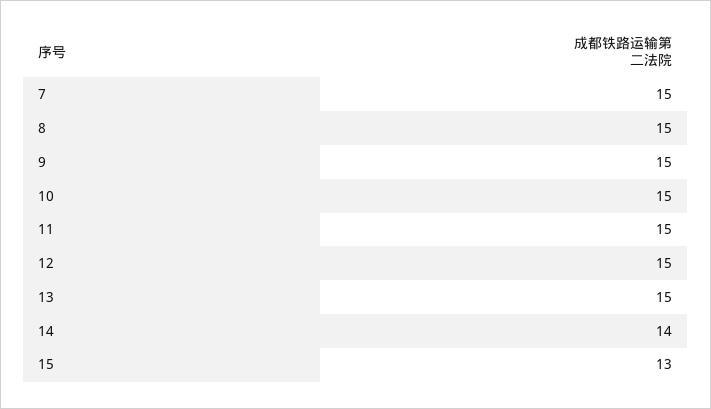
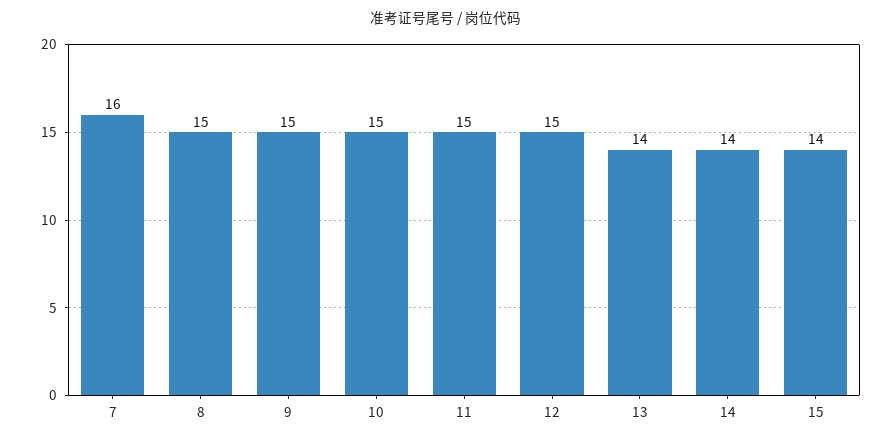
  {
-   "7": 15,
+   "7": 16,
    "8": 15,
    "9": 15,
    "10": 15,
    "11": 15,
    "12": 15,
-   "13": 15,
+   "13": 14,
    "14": 14,
-   "15": 13
+   "15": 14
  }

